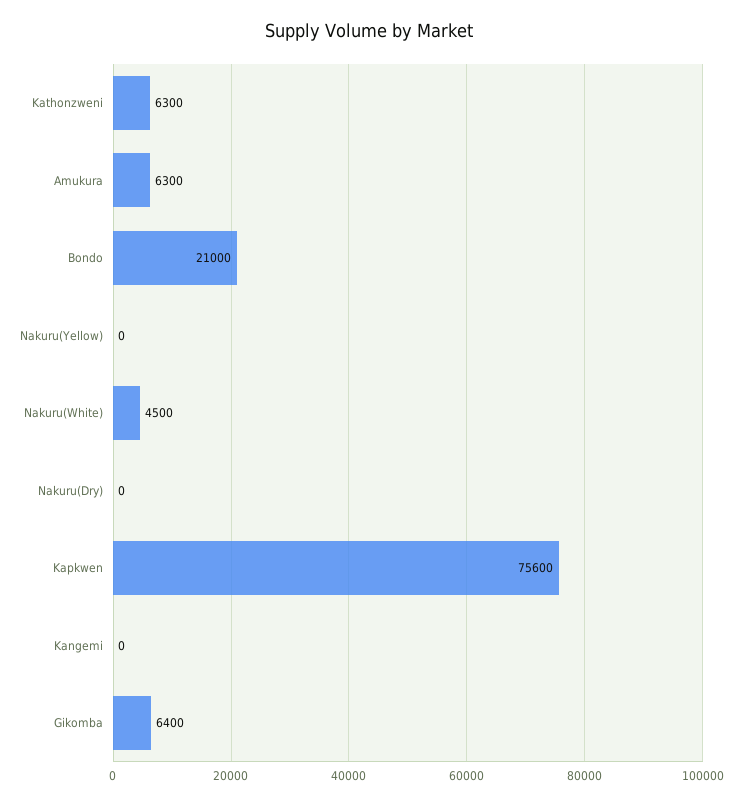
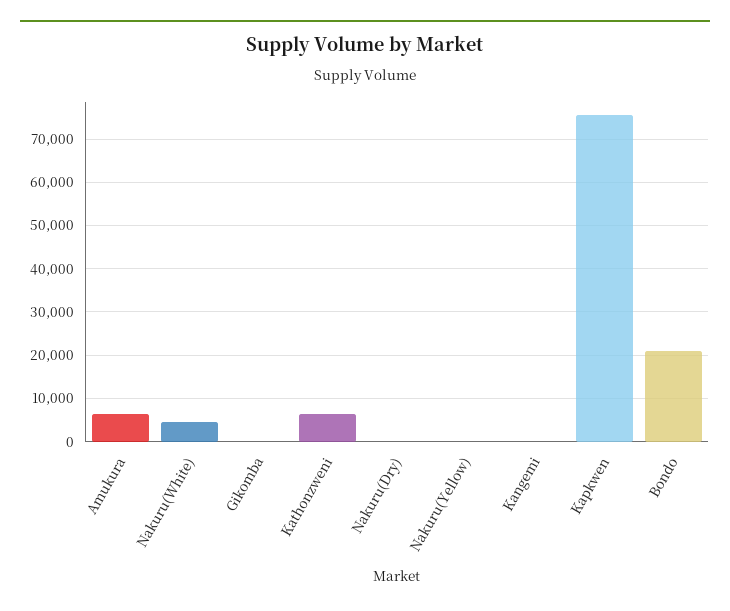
  {
    "Kathonzweni": 6300,
    "Amukura": 6300,
    "Bondo": 21000,
    "Nakuru(Yellow)": 0,
    "Nakuru(White)": 4500,
    "Nakuru(Dry)": 0,
    "Kapkwen": 75600,
    "Kangemi": 0,
-   "Gikomba": 6400
+   "Gikomba": 0
  }

